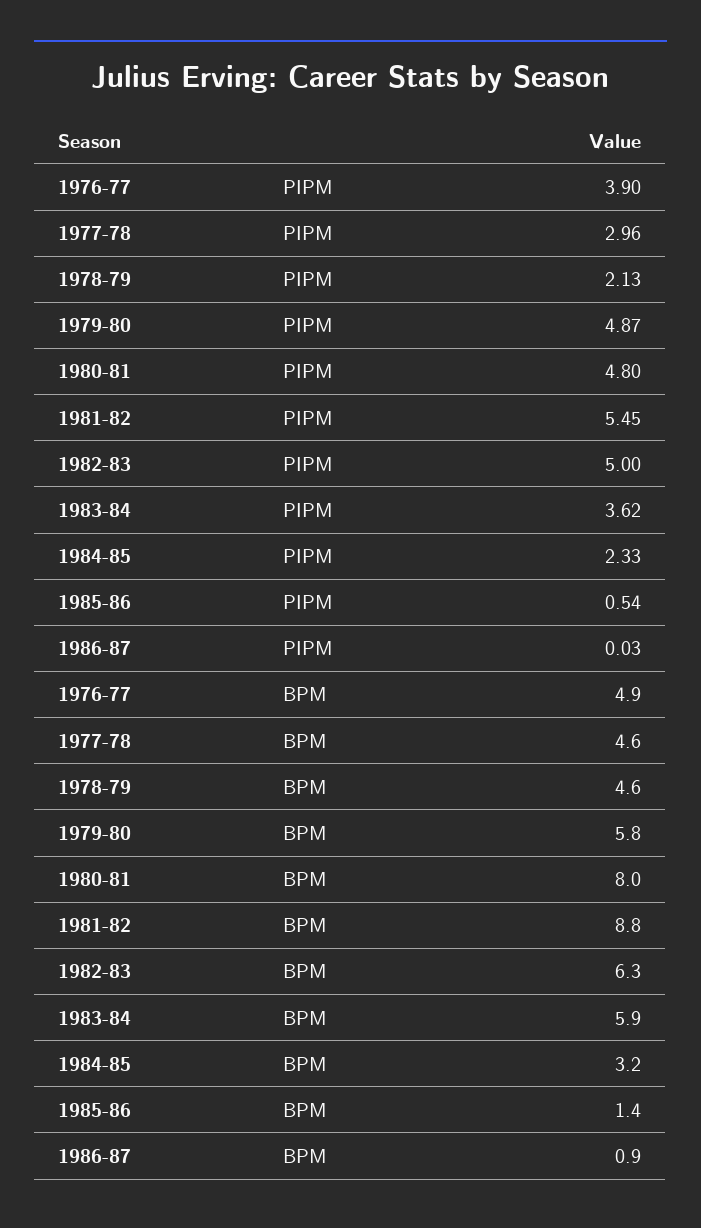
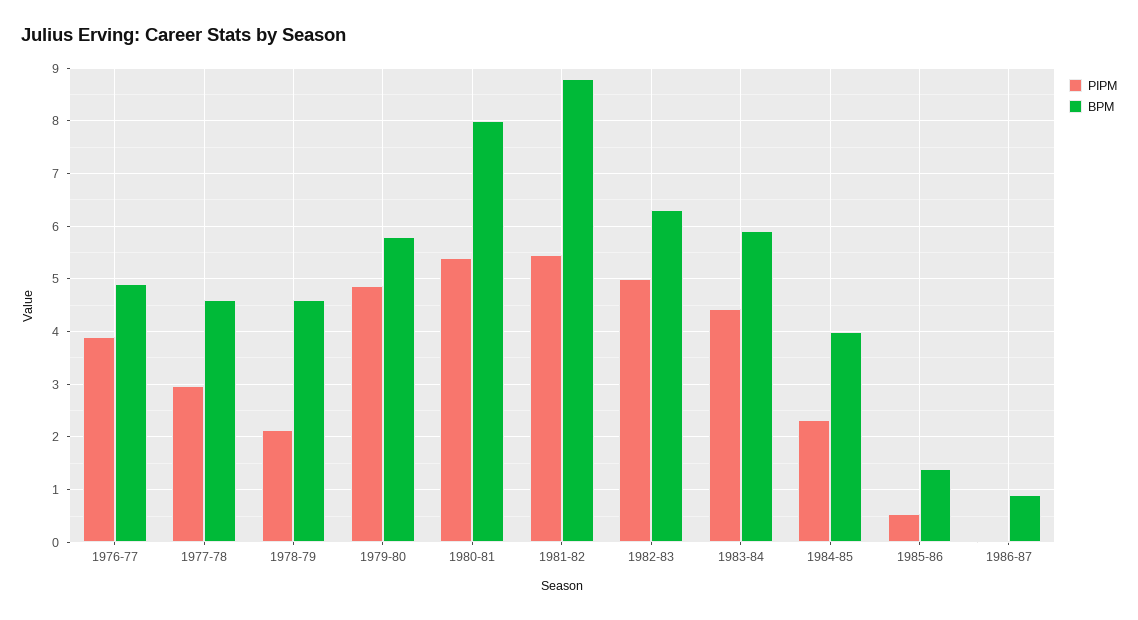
  {
    "PIPM": {
      "1976-77": 3.9,
      "1977-78": 2.96,
      "1978-79": 2.13,
      "1979-80": 4.87,
-     "1980-81": 4.8,
+     "1980-81": 5.4,
      "1981-82": 5.45,
      "1982-83": 5,
-     "1983-84": 3.62,
+     "1983-84": 4.4,
      "1984-85": 2.33,
      "1985-86": 0.54,
      "1986-87": 0.03
    },
    "BPM": {
      "1976-77": 4.9,
      "1977-78": 4.6,
      "1978-79": 4.6,
      "1979-80": 5.8,
      "1980-81": 8,
      "1981-82": 8.8,
      "1982-83": 6.3,
      "1983-84": 5.9,
-     "1984-85": 3.2,
+     "1984-85": 4,
      "1985-86": 1.4,
      "1986-87": 0.9
    }
  }

